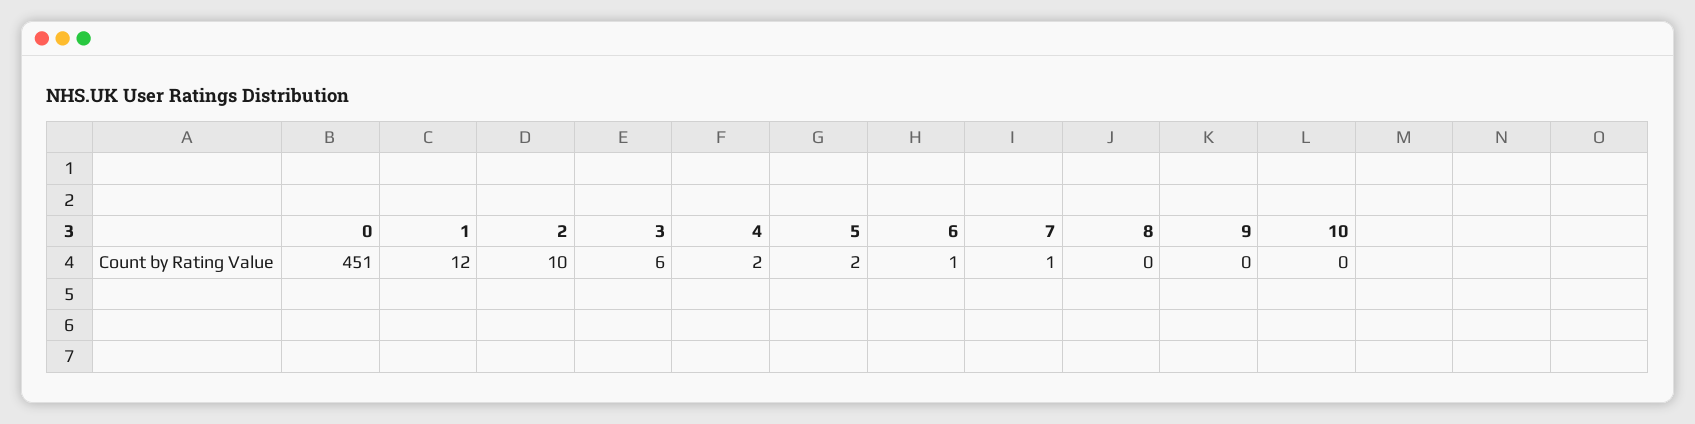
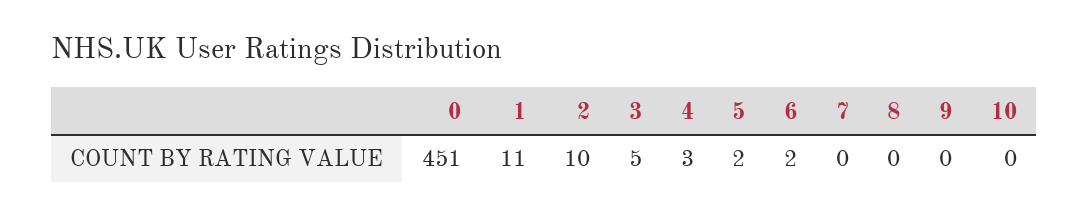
  {
    "0": 451,
-   "1": 12,
+   "1": 11,
    "2": 10,
-   "3": 6,
+   "3": 5,
-   "4": 2,
+   "4": 3,
    "5": 2,
-   "6": 1,
+   "6": 2,
-   "7": 1,
+   "7": 0,
    "8": 0,
    "9": 0,
    "10": 0
  }

